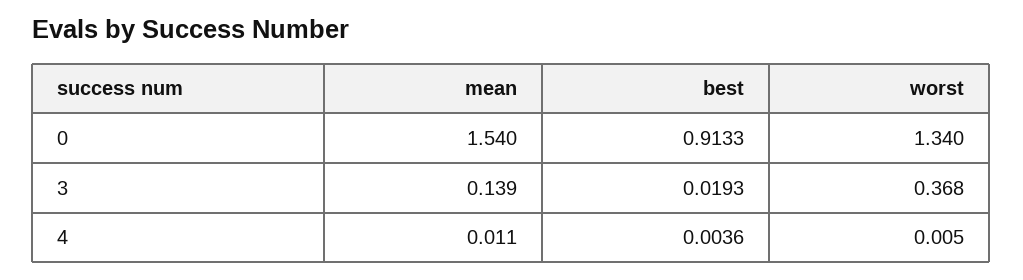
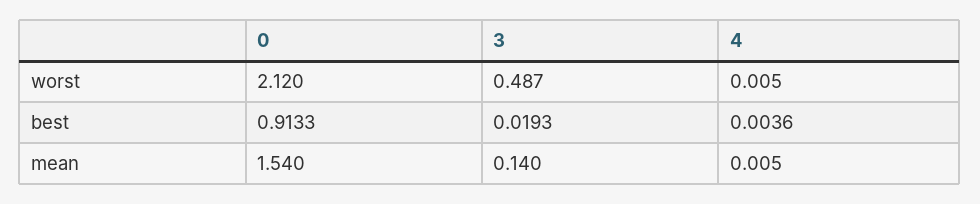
  {
    "mean": {
      "0": 1.54,
-     "3": 0.139,
+     "3": 0.14,
-     "4": 0.011
+     "4": 0.005
    },
    "best": {
      "0": 0.9133,
      "3": 0.0193,
      "4": 0.0036
    },
    "worst": {
-     "0": 1.34,
+     "0": 2.12,
-     "3": 0.368,
+     "3": 0.487,
      "4": 0.005
    }
  }

